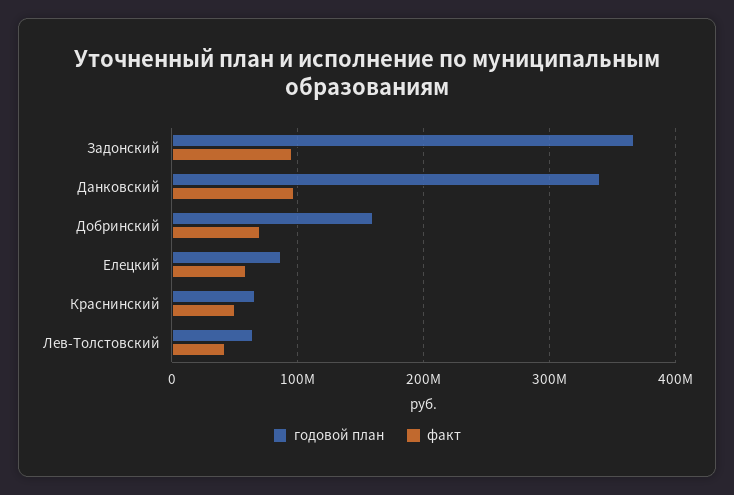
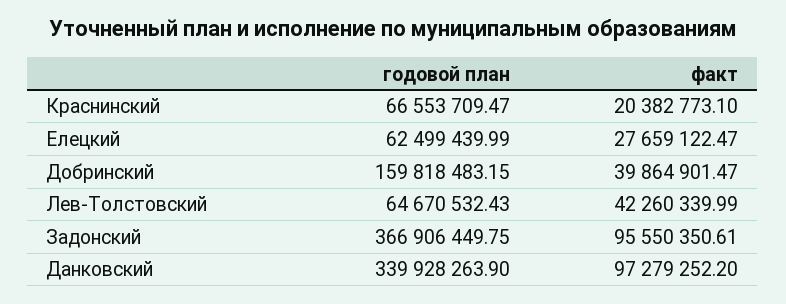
  {
    "годовой план": {
      "Задонский": 366906449.75,
      "Данковский": 339928263.9,
      "Добринский": 159818483.15,
-     "Елецкий": 90000000,
+     "Елецкий": 62499439.99,
      "Краснинский": 66553709.47,
      "Лев-Толстовский": 64670532.43
    },
    "факт": {
      "Задонский": 95550350.61,
      "Данковский": 97279252.2,
-     "Добринский": 70000000,
+     "Добринский": 39864901.47,
-     "Елецкий": 60000000,
+     "Елецкий": 27659122.47,
-     "Краснинский": 50000000,
+     "Краснинский": 20382773.1,
      "Лев-Толстовский": 42260339.99
    }
  }

